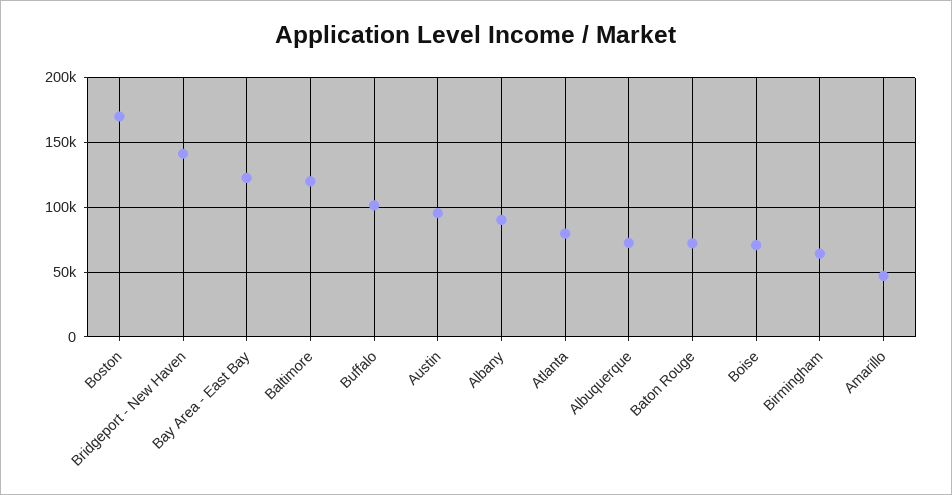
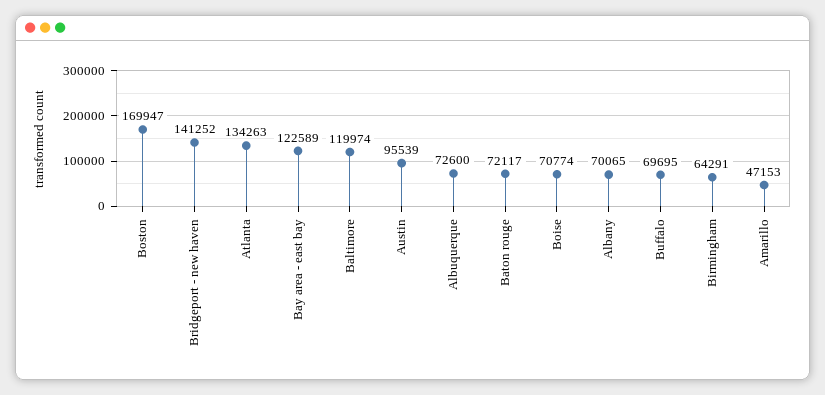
  {
    "Boston": 169947,
    "Bridgeport - New Haven": 141252,
    "Bay Area - East Bay": 122589,
    "Baltimore": 119974,
-   "Buffalo": 100000,
+   "Buffalo": 69695,
    "Austin": 95539,
-   "Albany": 90000,
+   "Albany": 70065,
-   "Atlanta": 80000,
+   "Atlanta": 134263,
    "Albuquerque": 72600,
    "Baton Rouge": 72117,
    "Boise": 70774,
    "Birmingham": 64291,
    "Amarillo": 47153
  }

